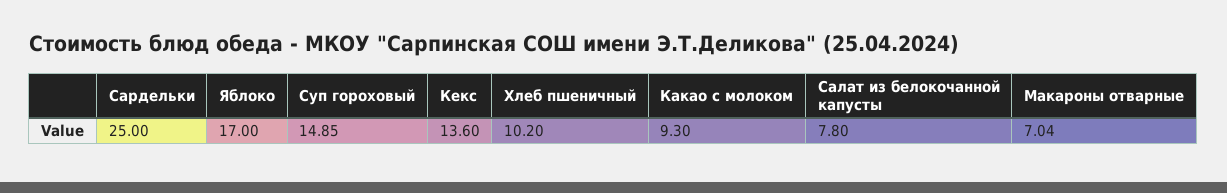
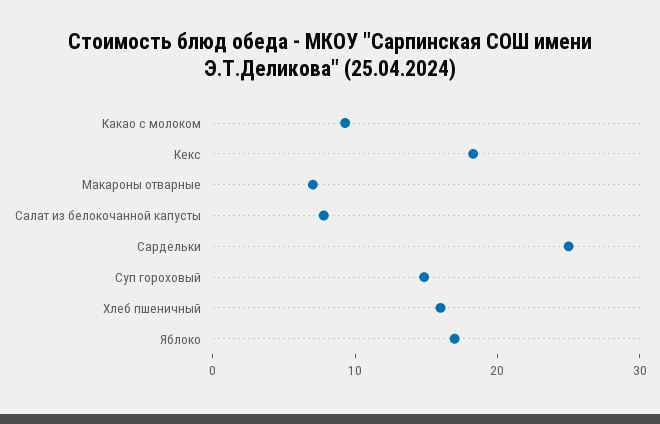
  {
    "Сардельки": 25,
    "Яблоко": 17,
    "Суп гороховый": 14.85,
-   "Кекс": 13.6,
+   "Кекс": 18,
-   "Хлеб пшеничный": 10.2,
+   "Хлеб пшеничный": 16,
    "Какао с молоком": 9.3,
    "Салат из белокочанной капусты": 7.8,
    "Макароны отварные": 7.04
  }

